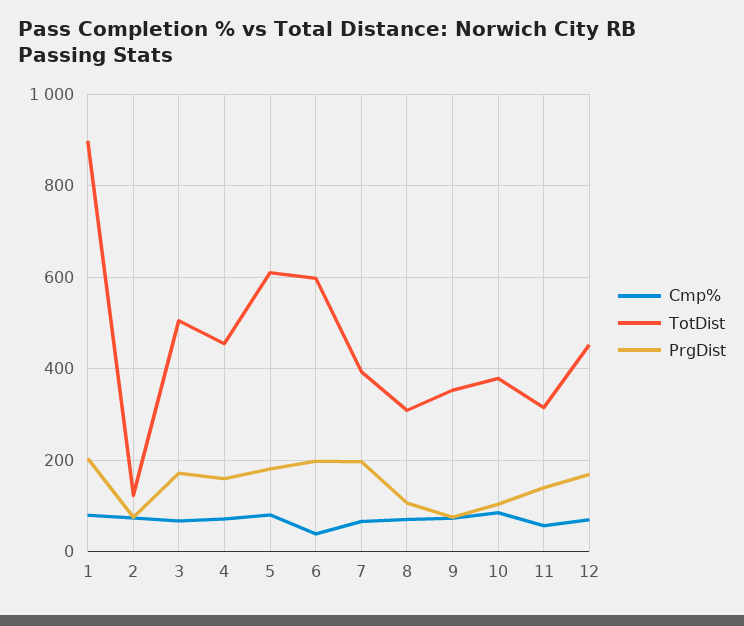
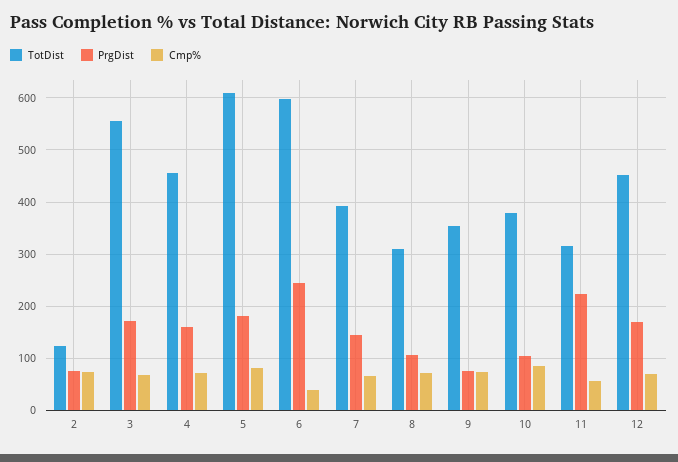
  {
    "Cmp%": {
-     "1": 80,
      "2": 80,
      "3": 60,
      "4": 80,
      "5": 80,
      "6": 40,
      "7": 60,
      "8": 80,
      "9": 80,
      "10": 80,
      "11": 60,
      "12": 80
    },
    "TotDist": {
-     "1": 900,
      "2": 120,
-     "3": 500,
+     "3": 560,
      "4": 460,
      "5": 620,
      "6": 600,
      "7": 400,
      "8": 300,
      "9": 360,
      "10": 380,
      "11": 320,
      "12": 460
    },
    "PrgDist": {
-     "1": 200,
      "2": 80,
      "3": 180,
      "4": 160,
      "5": 180,
-     "6": 200,
+     "6": 240,
-     "7": 200,
+     "7": 140,
      "8": 100,
      "9": 80,
      "10": 100,
-     "11": 140,
+     "11": 220,
      "12": 160
    }
  }

